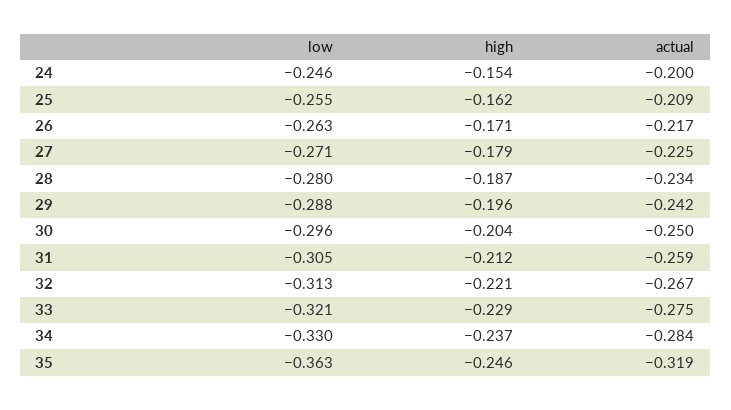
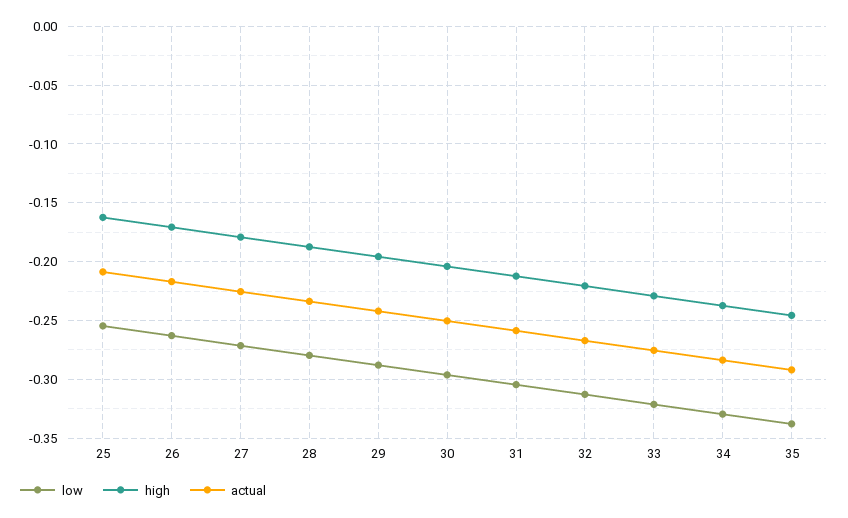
  {
    "low": {
-     "24": -0.246,
      "25": -0.255,
      "26": -0.263,
      "27": -0.271,
      "28": -0.28,
      "29": -0.288,
      "30": -0.296,
      "31": -0.305,
      "32": -0.313,
      "33": -0.321,
      "34": -0.33,
-     "35": -0.363
+     "35": -0.34
    },
    "high": {
-     "24": -0.154,
      "25": -0.162,
      "26": -0.171,
      "27": -0.179,
      "28": -0.187,
      "29": -0.196,
      "30": -0.204,
      "31": -0.212,
      "32": -0.221,
      "33": -0.229,
      "34": -0.237,
      "35": -0.246
    },
    "actual": {
-     "24": -0.2,
      "25": -0.209,
      "26": -0.217,
      "27": -0.225,
      "28": -0.234,
      "29": -0.242,
      "30": -0.25,
      "31": -0.259,
      "32": -0.267,
      "33": -0.275,
      "34": -0.284,
-     "35": -0.319
+     "35": -0.29
    }
  }

